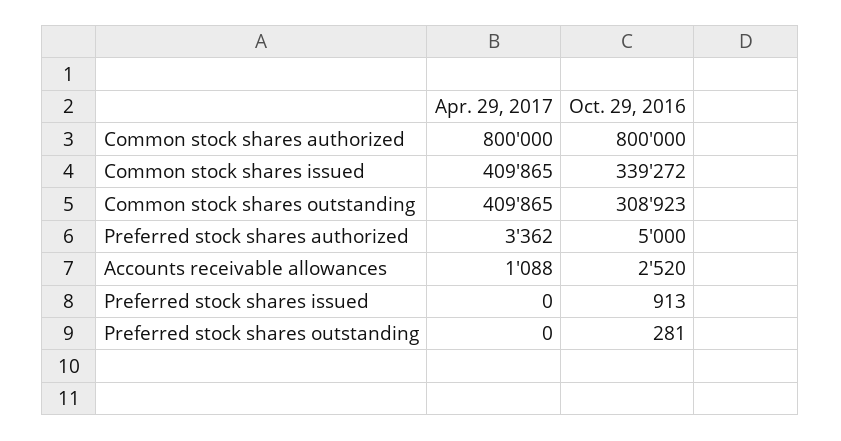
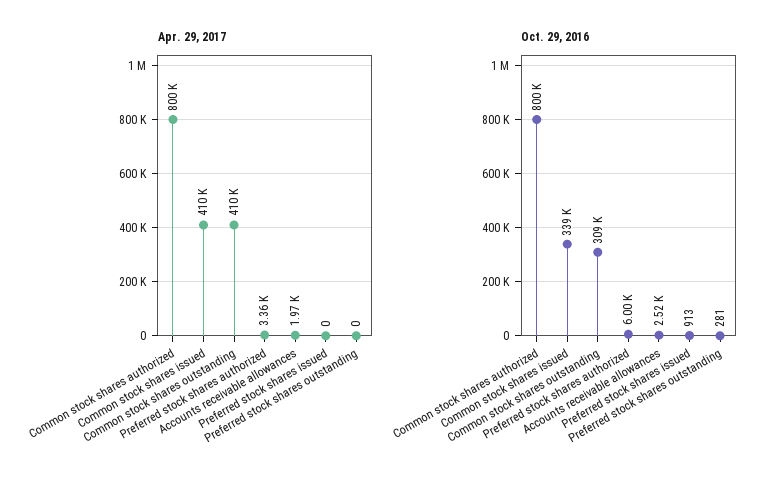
  {
    "Apr. 29, 2017": {
      "Common stock shares authorized": 800000,
      "Common stock shares issued": 409865,
      "Common stock shares outstanding": 409865,
      "Preferred stock shares authorized": 3362,
-     "Accounts receivable allowances": 1088,
+     "Accounts receivable allowances": 1970,
      "Preferred stock shares issued": 0,
      "Preferred stock shares outstanding": 0
    },
    "Oct. 29, 2016": {
      "Common stock shares authorized": 800000,
      "Common stock shares issued": 339272,
      "Common stock shares outstanding": 308923,
-     "Preferred stock shares authorized": 5000,
+     "Preferred stock shares authorized": 6000,
      "Accounts receivable allowances": 2520,
      "Preferred stock shares issued": 913,
      "Preferred stock shares outstanding": 281
    }
  }

